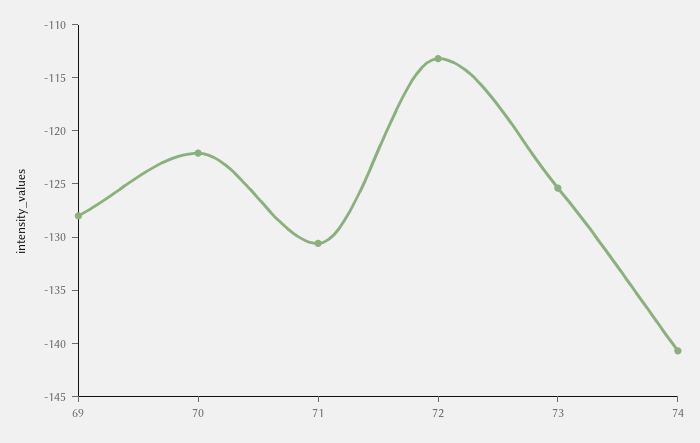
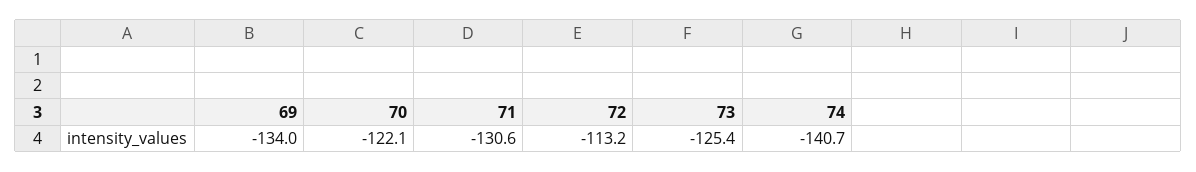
  {
-   "69": -128,
+   "69": -134,
    "70": -122.1,
    "71": -130.6,
    "72": -113.2,
    "73": -125.4,
    "74": -140.7
  }

